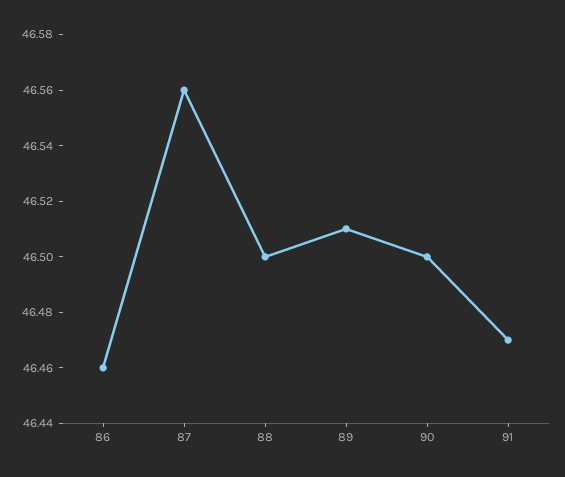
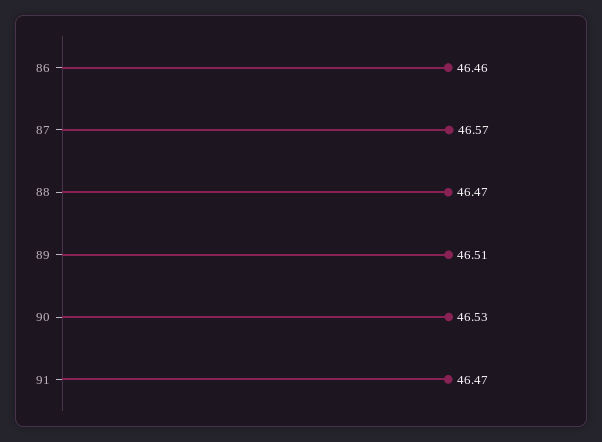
  {
    "86": 46.46,
-   "87": 46.56,
+   "87": 46.57,
-   "88": 46.5,
+   "88": 46.47,
    "89": 46.51,
-   "90": 46.5,
+   "90": 46.53,
    "91": 46.47
  }

